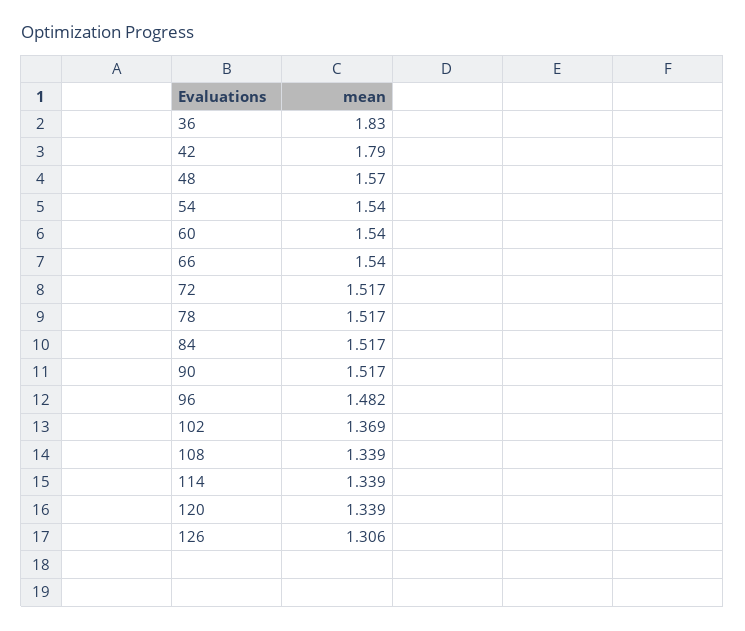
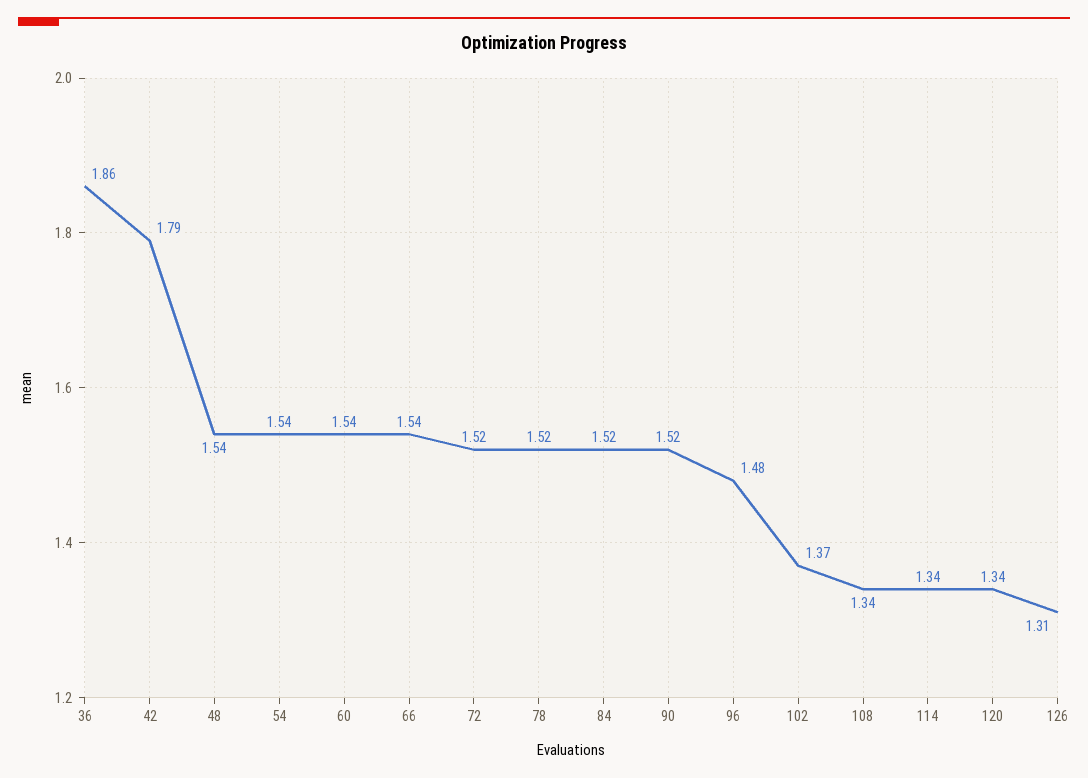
  {
-   "36": 1.83,
+   "36": 1.86,
    "42": 1.79,
-   "48": 1.57,
+   "48": 1.54,
    "54": 1.54,
    "60": 1.54,
    "66": 1.54,
    "72": 1.517,
    "78": 1.517,
    "84": 1.517,
    "90": 1.517,
    "96": 1.482,
    "102": 1.369,
    "108": 1.339,
    "114": 1.339,
    "120": 1.339,
    "126": 1.306
  }

